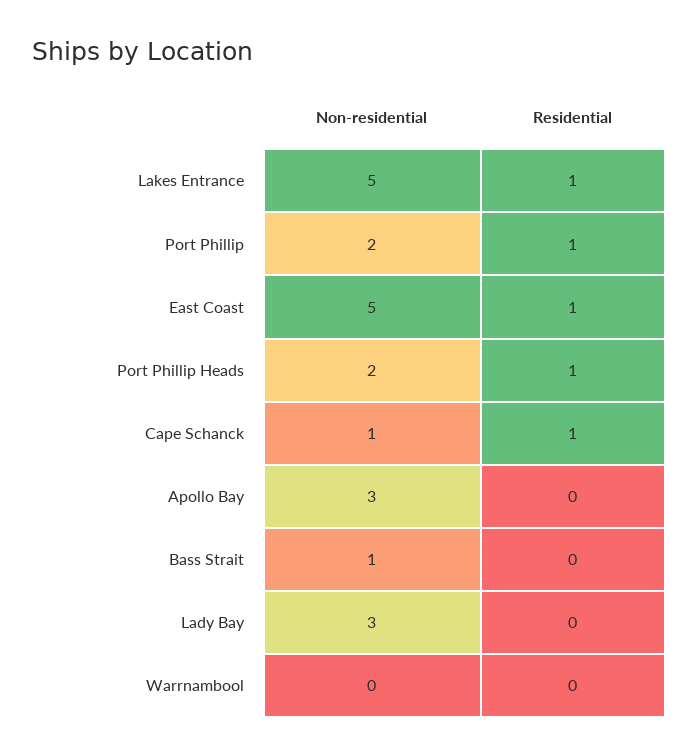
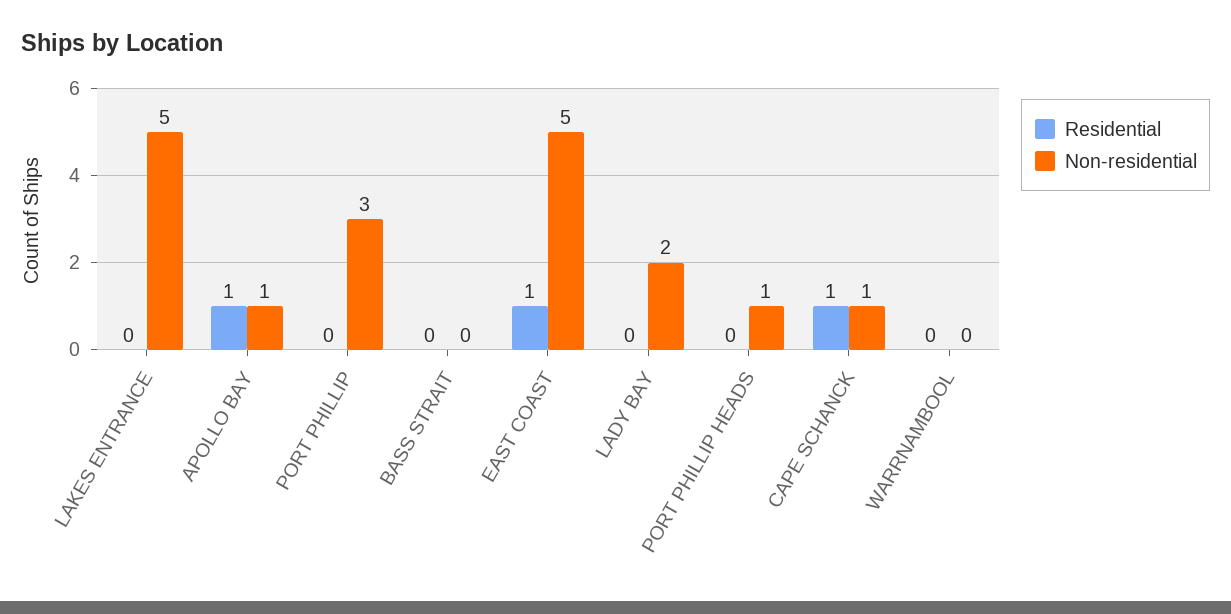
  {
    "Non-residential": {
      "Lakes Entrance": 5,
-     "Port Phillip": 2,
+     "Port Phillip": 3,
      "East Coast": 5,
-     "Port Phillip Heads": 2,
+     "Port Phillip Heads": 1,
      "Cape Schanck": 1,
-     "Apollo Bay": 3,
+     "Apollo Bay": 1,
-     "Bass Strait": 1,
+     "Bass Strait": 0,
-     "Lady Bay": 3,
+     "Lady Bay": 2,
      "Warrnambool": 0
    },
    "Residential": {
-     "Lakes Entrance": 1,
+     "Lakes Entrance": 0,
-     "Port Phillip": 1,
+     "Port Phillip": 0,
      "East Coast": 1,
-     "Port Phillip Heads": 1,
+     "Port Phillip Heads": 0,
      "Cape Schanck": 1,
-     "Apollo Bay": 0,
+     "Apollo Bay": 1,
      "Bass Strait": 0,
      "Lady Bay": 0,
      "Warrnambool": 0
    }
  }

